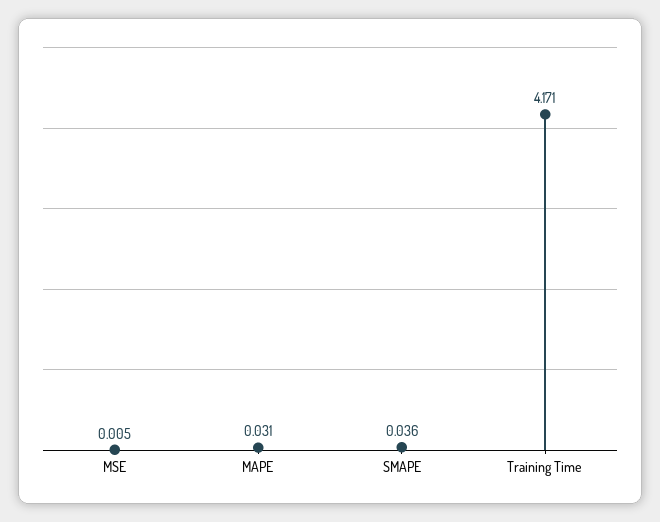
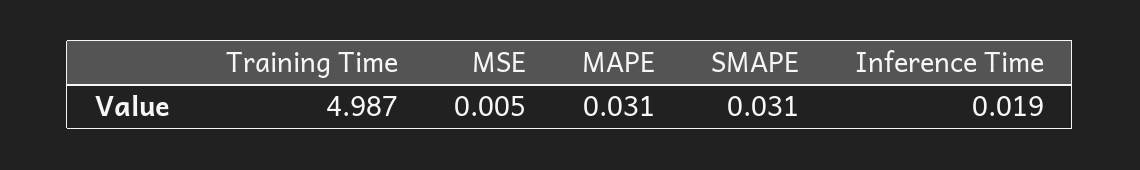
  {
    "MSE": 0.005,
    "MAPE": 0.031,
-   "SMAPE": 0.036,
+   "SMAPE": 0.031,
-   "Training Time": 4.171
+   "Training Time": 4.987,
+   "Inference Time": 0.019
  }

